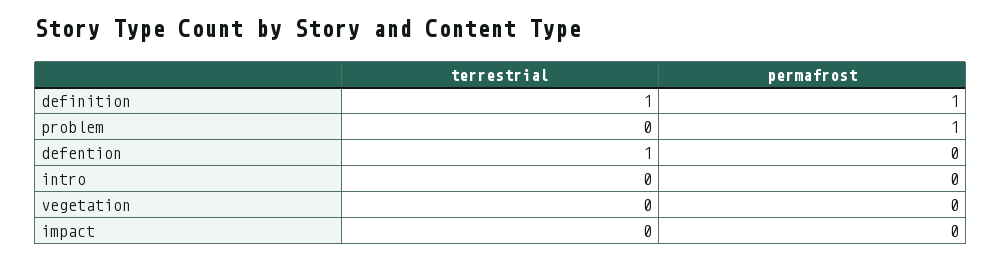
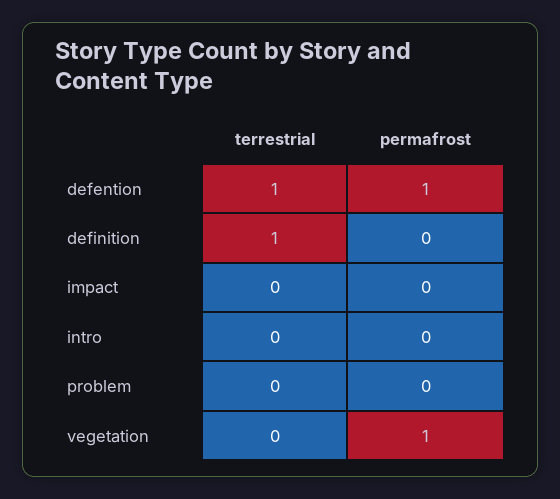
  {
    "terrestrial": {
      "definition": 1,
      "problem": 0,
      "defention": 1,
      "intro": 0,
      "vegetation": 0,
      "impact": 0
    },
    "permafrost": {
-     "definition": 1,
+     "definition": 0,
-     "problem": 1,
+     "problem": 0,
-     "defention": 0,
+     "defention": 1,
      "intro": 0,
-     "vegetation": 0,
+     "vegetation": 1,
      "impact": 0
    }
  }

